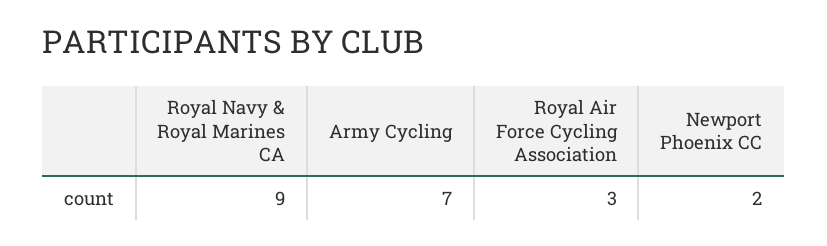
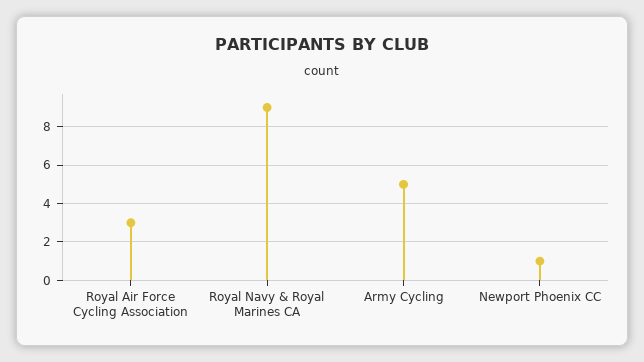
  {
    "Royal Navy & Royal Marines CA": 9,
-   "Army Cycling": 7,
+   "Army Cycling": 5,
    "Royal Air Force Cycling Association": 3,
-   "Newport Phoenix CC": 2
+   "Newport Phoenix CC": 1
  }

